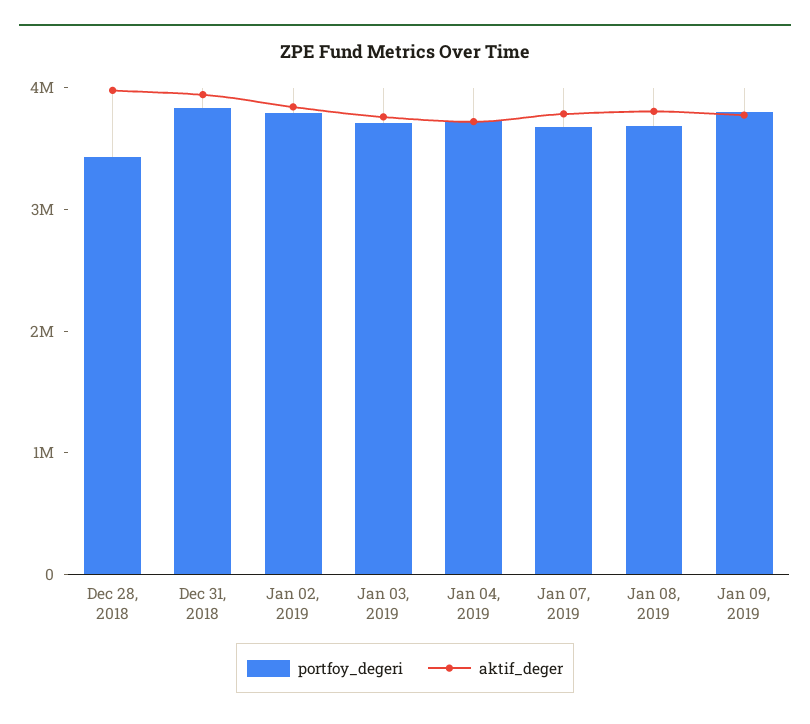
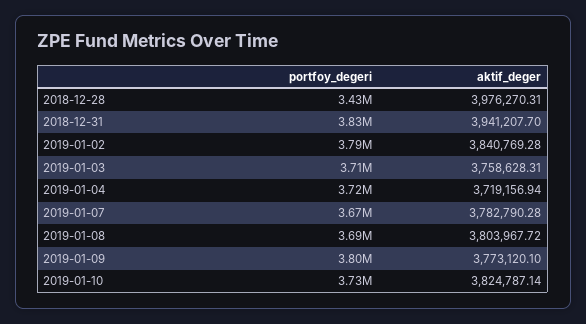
  {
    "portfoy_degeri": {
      "Dec 28, 2018": 3430000,
      "Dec 31, 2018": 3830000,
      "Jan 02, 2019": 3790000,
      "Jan 03, 2019": 3710000,
      "Jan 04, 2019": 3720000,
      "Jan 07, 2019": 3670000,
      "Jan 08, 2019": 3690000,
-     "Jan 09, 2019": 3800000
+     "Jan 09, 2019": 3800000,
+     "2019-01-10": 3730000
    },
    "aktif_deger": {
      "Dec 28, 2018": 3976270.31,
      "Dec 31, 2018": 3941207.7,
      "Jan 02, 2019": 3840769.28,
      "Jan 03, 2019": 3758628.31,
      "Jan 04, 2019": 3719156.94,
      "Jan 07, 2019": 3782790.28,
      "Jan 08, 2019": 3803967.72,
-     "Jan 09, 2019": 3773120.1
+     "Jan 09, 2019": 3773120.1,
+     "2019-01-10": 3824787.14
    }
  }

